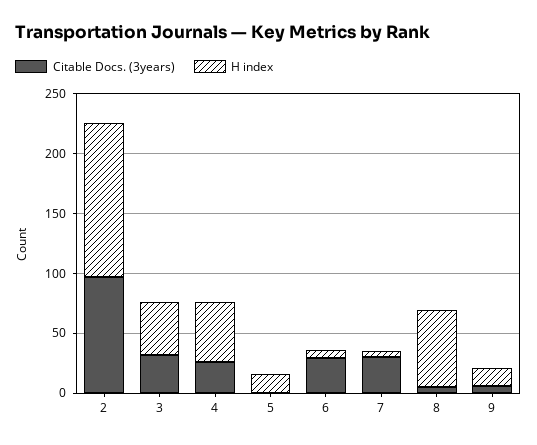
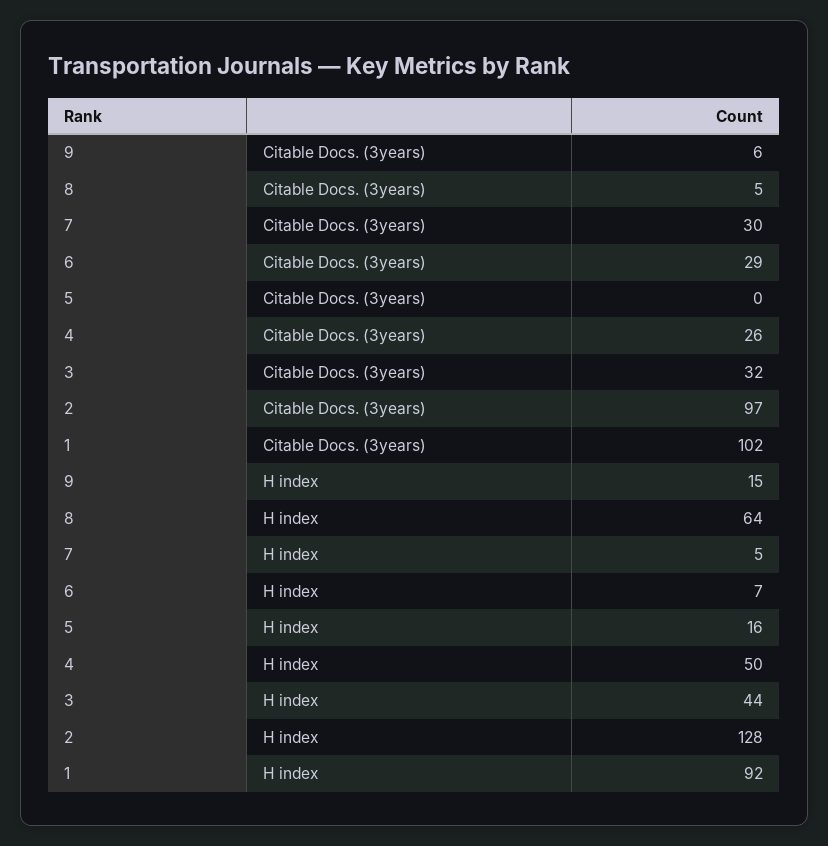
  {
    "Citable Docs. (3years)": {
      "2": 97,
      "3": 32,
      "4": 26,
      "5": 0,
      "6": 29,
      "7": 30,
      "8": 5,
-     "9": 6
+     "9": 6,
+     "1": 102
    },
    "H index": {
      "2": 128,
      "3": 44,
      "4": 50,
      "5": 16,
      "6": 7,
      "7": 5,
      "8": 64,
-     "9": 15
+     "9": 15,
+     "1": 92
    }
  }

